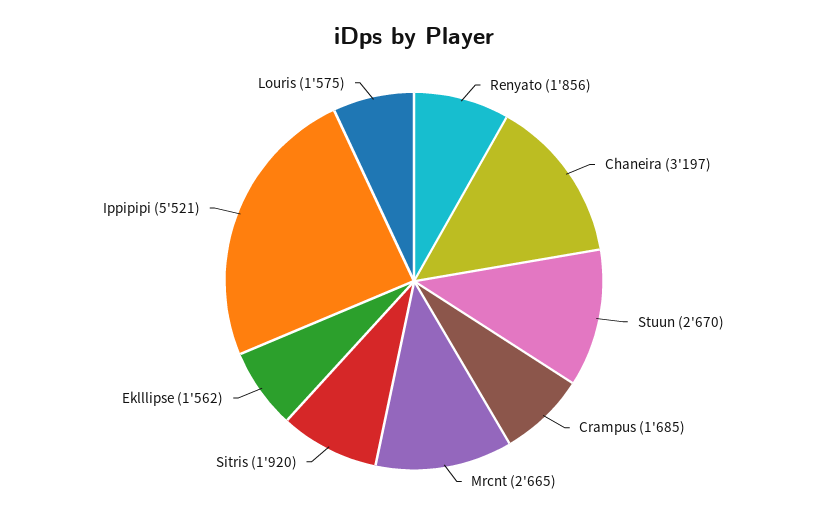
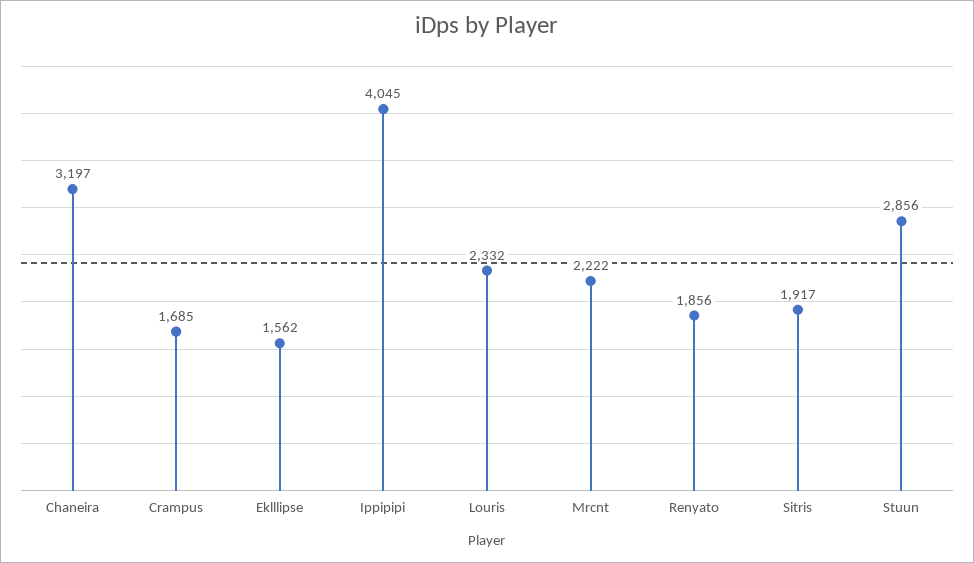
  {
    "Renyato": 1856,
    "Chaneira": 3197,
-   "Stuun": 2670,
+   "Stuun": 2856,
    "Crampus": 1685,
-   "Mrcnt": 2665,
+   "Mrcnt": 2222,
-   "Sitris": 1920,
+   "Sitris": 1917,
    "Eklllipse": 1562,
-   "Ippipipi": 5521,
+   "Ippipipi": 4045,
-   "Louris": 1575
+   "Louris": 2332
  }

